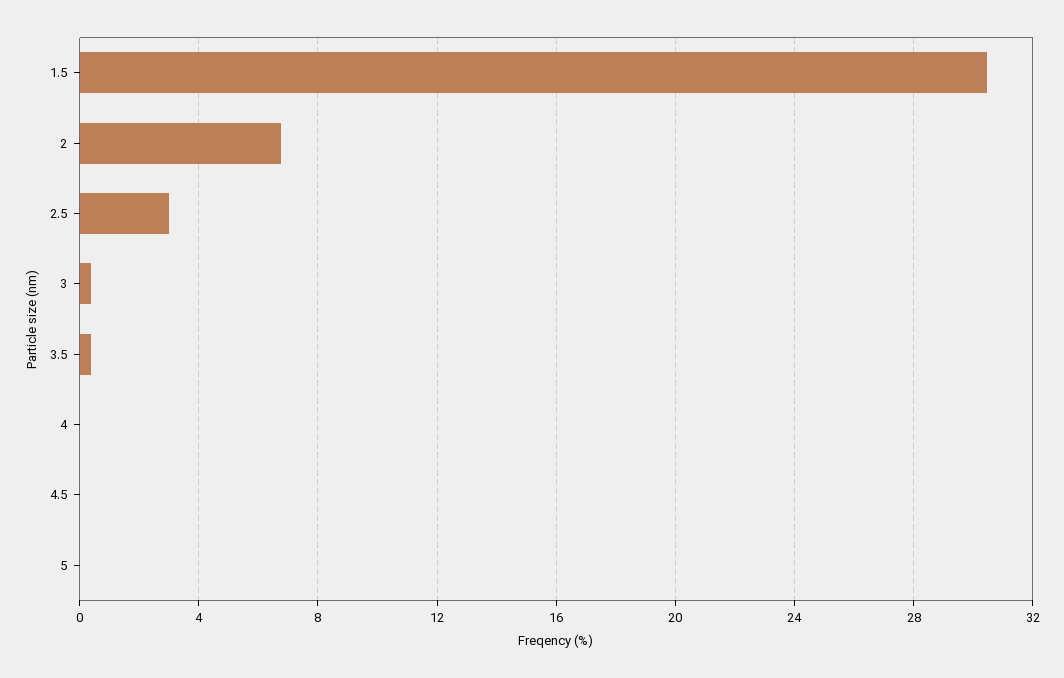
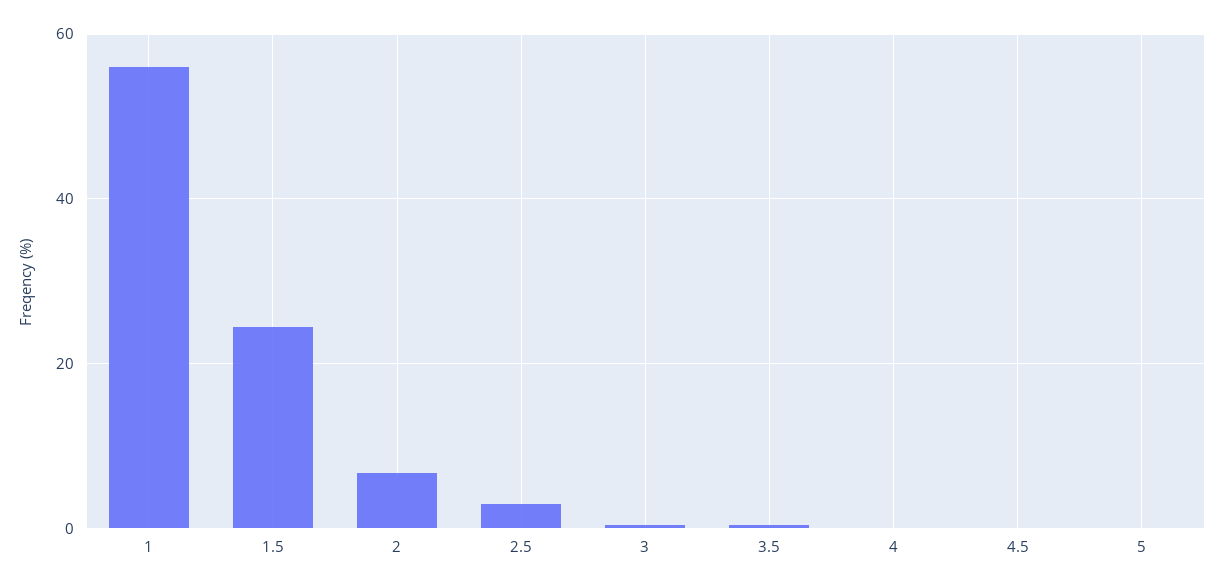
  {
-   "1.5": 30.5,
+   "1.5": 24,
    "2": 7,
    "2.5": 3,
    "3": 0.5,
    "3.5": 0.5,
    "4": 0,
    "4.5": 0,
-   "5": 0
+   "5": 0,
+   "1": 56
  }

